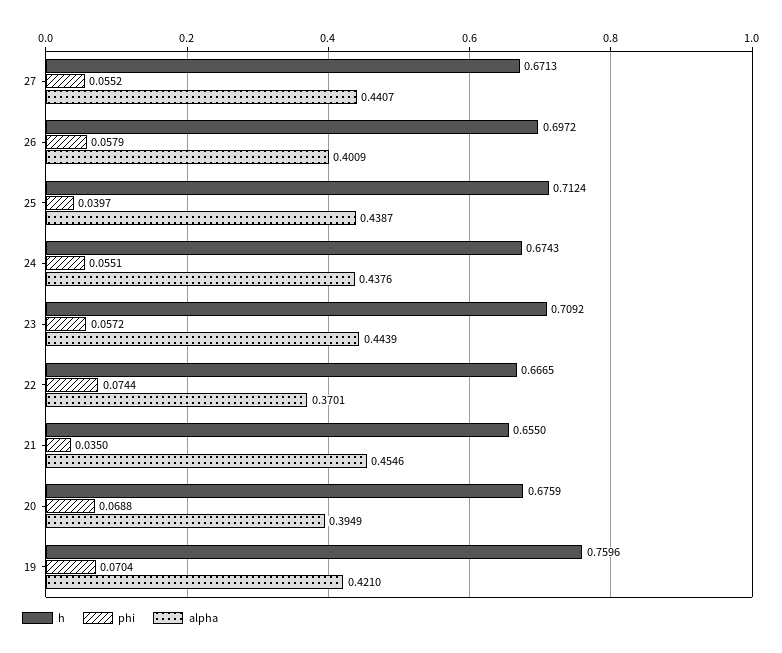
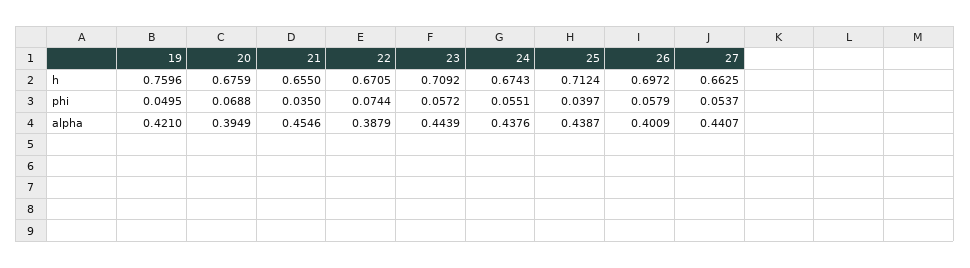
  {
    "h": {
-     "27": 0.6713,
+     "27": 0.6625,
      "26": 0.6972,
      "25": 0.7124,
      "24": 0.6743,
      "23": 0.7092,
-     "22": 0.6665,
+     "22": 0.6705,
      "21": 0.655,
      "20": 0.6759,
      "19": 0.7596
    },
    "phi": {
-     "27": 0.0552,
+     "27": 0.0537,
      "26": 0.0579,
      "25": 0.0397,
      "24": 0.0551,
      "23": 0.0572,
      "22": 0.0744,
      "21": 0.035,
      "20": 0.0688,
-     "19": 0.0704
+     "19": 0.0495
    },
    "alpha": {
      "27": 0.4407,
      "26": 0.4009,
      "25": 0.4387,
      "24": 0.4376,
      "23": 0.4439,
-     "22": 0.3701,
+     "22": 0.3879,
      "21": 0.4546,
      "20": 0.3949,
      "19": 0.421
    }
  }

